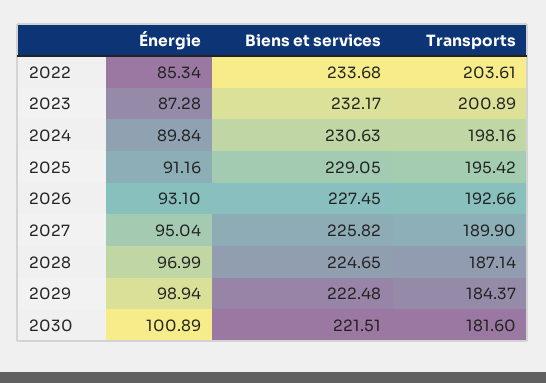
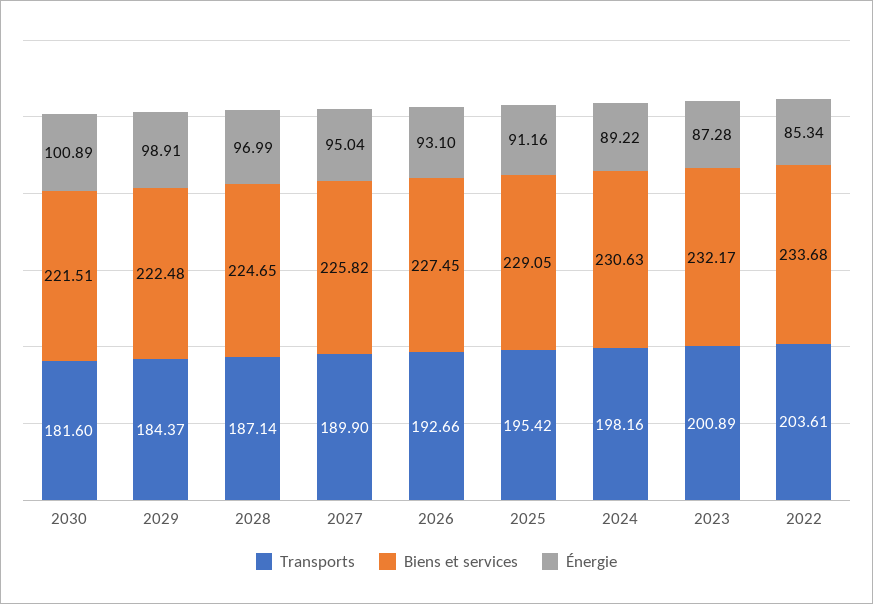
  {
    "Énergie": {
      "2022": 85.34,
      "2023": 87.28,
-     "2024": 89.84,
+     "2024": 89.22,
      "2025": 91.16,
      "2026": 93.1,
      "2027": 95.04,
      "2028": 96.99,
-     "2029": 98.94,
+     "2029": 98.91,
      "2030": 100.89
    },
    "Biens et services": {
      "2022": 233.68,
      "2023": 232.17,
      "2024": 230.63,
      "2025": 229.05,
      "2026": 227.45,
      "2027": 225.82,
      "2028": 224.65,
      "2029": 222.48,
      "2030": 221.51
    },
    "Transports": {
      "2022": 203.61,
      "2023": 200.89,
      "2024": 198.16,
      "2025": 195.42,
      "2026": 192.66,
      "2027": 189.9,
      "2028": 187.14,
      "2029": 184.37,
      "2030": 181.6
    }
  }

